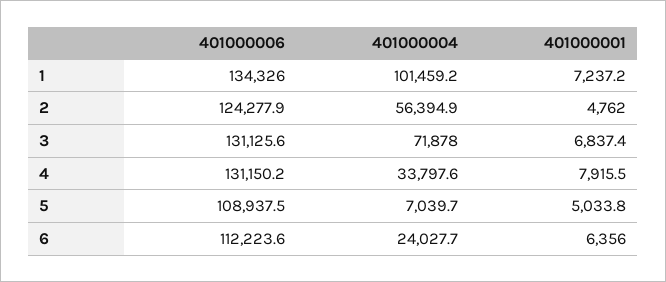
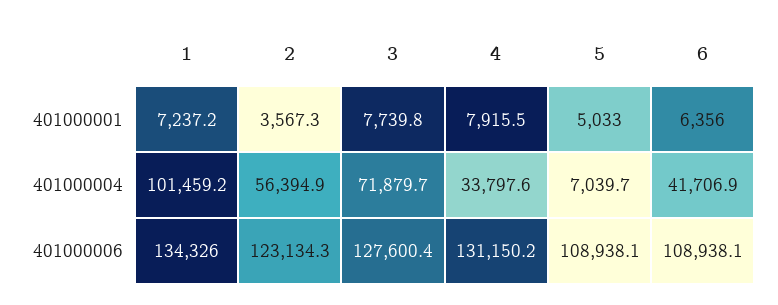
  {
    "401000006": {
      "1": 134326,
-     "2": 124277.9,
+     "2": 123134.3,
-     "3": 131125.6,
+     "3": 127600.4,
      "4": 131150.2,
-     "5": 108937.5,
+     "5": 108938.1,
-     "6": 112223.6
+     "6": 108938.1
    },
    "401000004": {
      "1": 101459.2,
      "2": 56394.9,
-     "3": 71878,
+     "3": 71879.7,
      "4": 33797.6,
      "5": 7039.7,
-     "6": 24027.7
+     "6": 41706.9
    },
    "401000001": {
      "1": 7237.2,
-     "2": 4762,
+     "2": 3567.3,
-     "3": 6837.4,
+     "3": 7739.8,
      "4": 7915.5,
-     "5": 5033.8,
+     "5": 5033,
      "6": 6356
    }
  }

